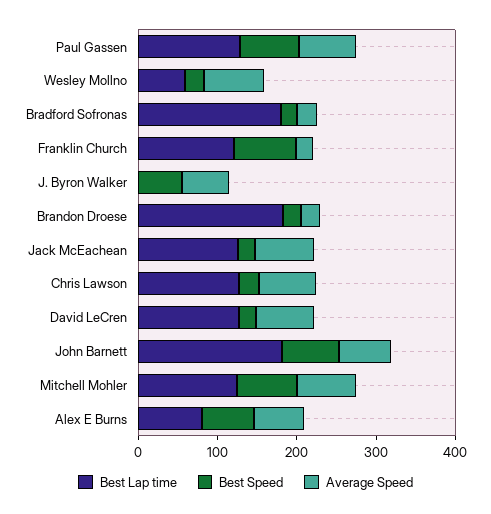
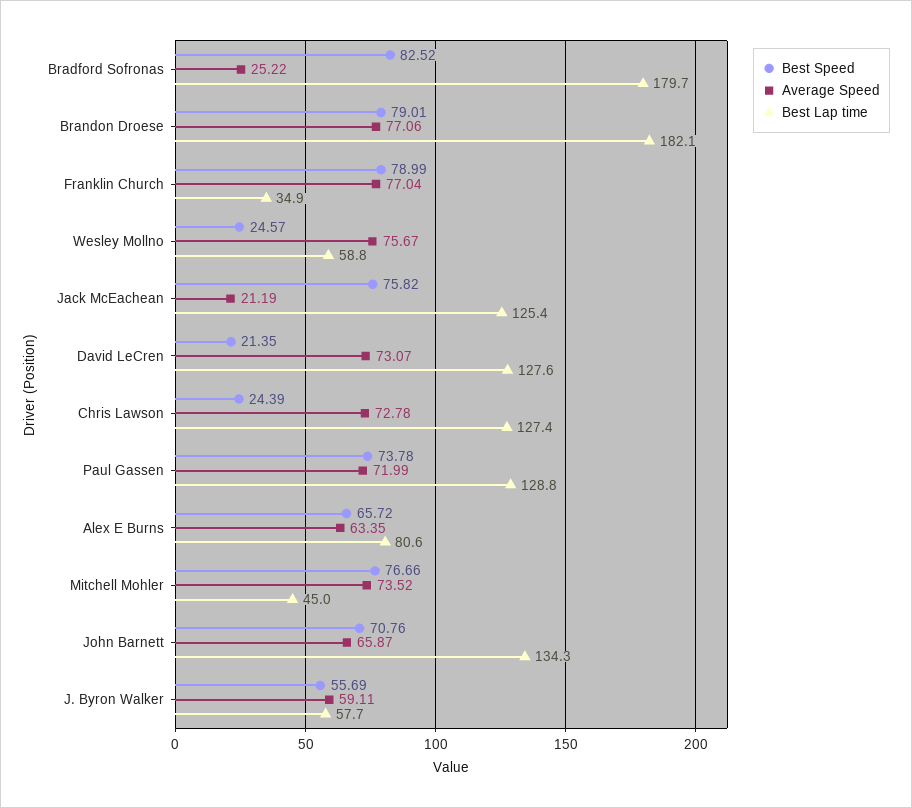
  {
    "Best Lap time": {
      "Paul Gassen": 128.8,
      "Wesley Mollno": 58.8,
      "Bradford Sofronas": 179.7,
-     "Franklin Church": 120,
+     "Franklin Church": 34.9,
-     "J. Byron Walker": 0,
+     "J. Byron Walker": 57.7,
      "Brandon Droese": 182.1,
      "Jack McEachean": 125.4,
      "Chris Lawson": 127.4,
      "David LeCren": 127.6,
-     "John Barnett": 180,
+     "John Barnett": 134.3,
-     "Mitchell Mohler": 120,
+     "Mitchell Mohler": 45,
      "Alex E Burns": 80.6
    },
    "Best Speed": {
      "Paul Gassen": 73.78,
      "Wesley Mollno": 24.57,
-     "Bradford Sofronas": 20,
+     "Bradford Sofronas": 82.52,
      "Franklin Church": 78.99,
      "J. Byron Walker": 55.69,
-     "Brandon Droese": 20,
+     "Brandon Droese": 79.01,
-     "Jack McEachean": 20,
+     "Jack McEachean": 75.82,
      "Chris Lawson": 24.39,
      "David LeCren": 21.35,
      "John Barnett": 70.76,
      "Mitchell Mohler": 76.66,
      "Alex E Burns": 65.72
    },
    "Average Speed": {
      "Paul Gassen": 71.99,
      "Wesley Mollno": 75.67,
      "Bradford Sofronas": 25.22,
-     "Franklin Church": 20,
+     "Franklin Church": 77.04,
      "J. Byron Walker": 59.11,
-     "Brandon Droese": 20,
+     "Brandon Droese": 77.06,
-     "Jack McEachean": 80,
+     "Jack McEachean": 21.19,
      "Chris Lawson": 72.78,
      "David LeCren": 73.07,
      "John Barnett": 65.87,
      "Mitchell Mohler": 73.52,
      "Alex E Burns": 63.35
    }
  }

